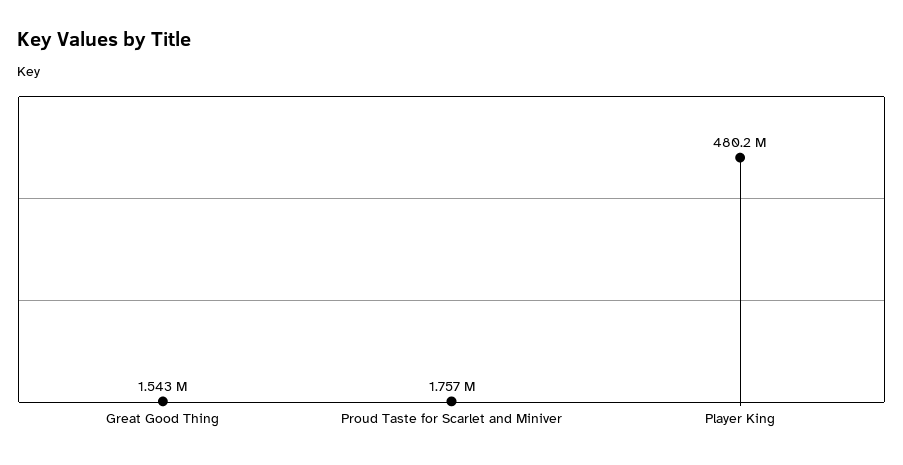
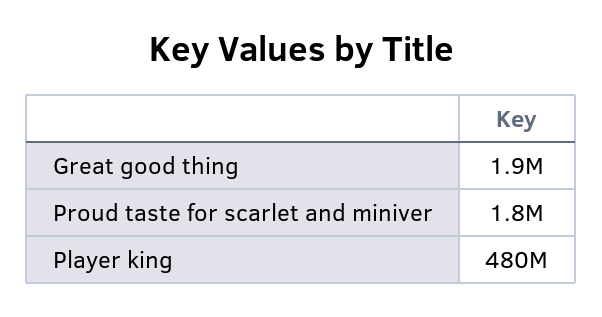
  {
-   "Great Good Thing": 1543000,
+   "Great Good Thing": 1900000,
    "Proud Taste for Scarlet and Miniver": 1757000,
    "Player King": 480200000
  }

